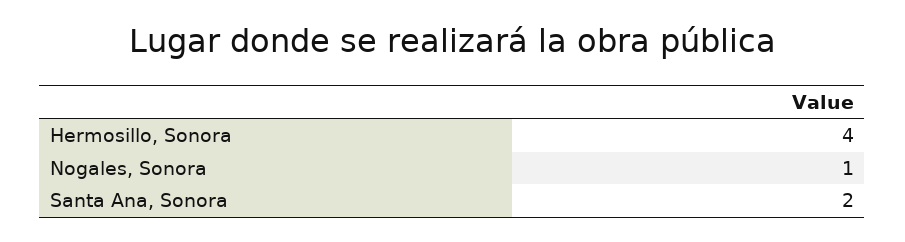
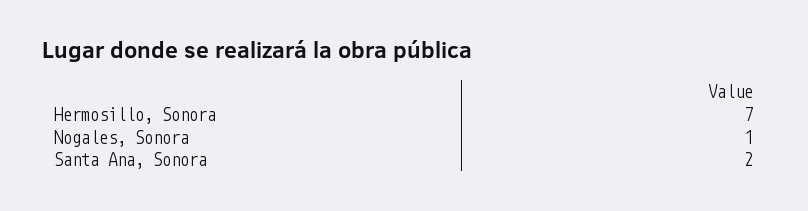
  {
-   "Hermosillo, Sonora": 4,
+   "Hermosillo, Sonora": 7,
    "Nogales, Sonora": 1,
    "Santa Ana, Sonora": 2
  }

